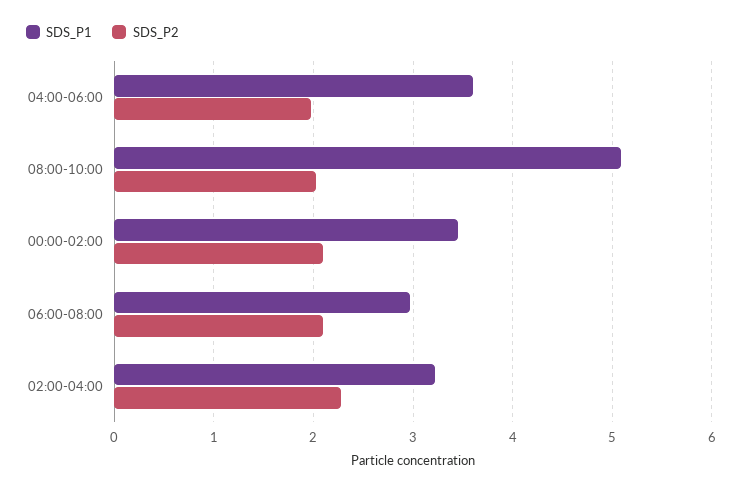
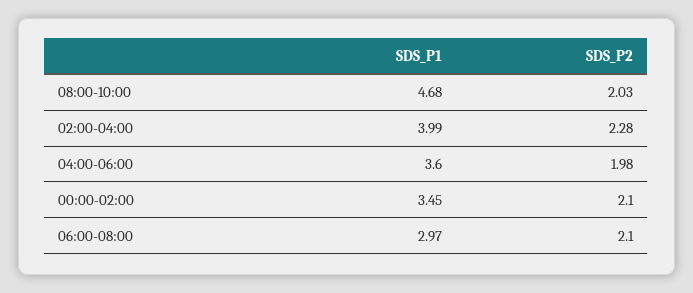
  {
    "SDS_P1": {
      "04:00-06:00": 3.6,
-     "08:00-10:00": 5.1,
+     "08:00-10:00": 4.68,
      "00:00-02:00": 3.45,
      "06:00-08:00": 2.97,
-     "02:00-04:00": 3.2
+     "02:00-04:00": 3.99
    },
    "SDS_P2": {
      "04:00-06:00": 1.98,
      "08:00-10:00": 2.03,
      "00:00-02:00": 2.1,
      "06:00-08:00": 2.1,
      "02:00-04:00": 2.28
    }
  }

